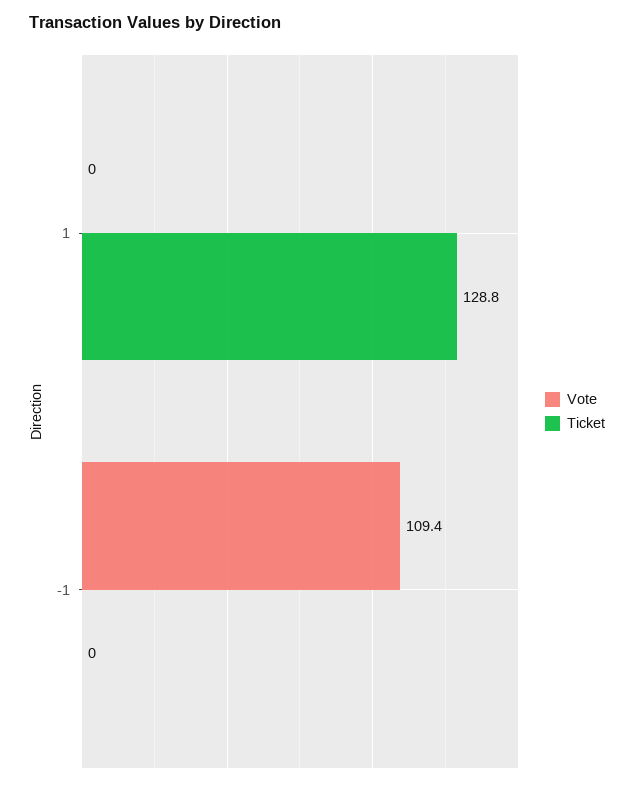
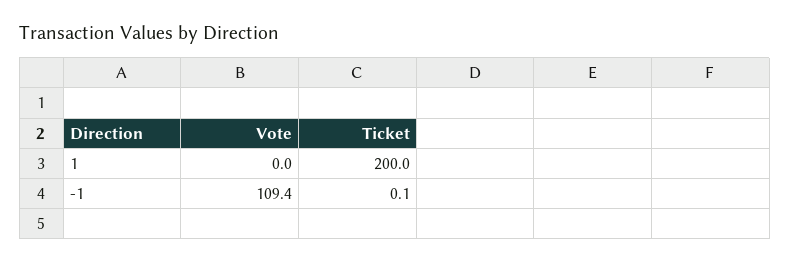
  {
    "Vote": {
      "1": 0,
      "-1": 109.4
    },
    "Ticket": {
-     "1": 128.8,
+     "1": 200,
-     "-1": 0
+     "-1": 0.1
    }
  }

